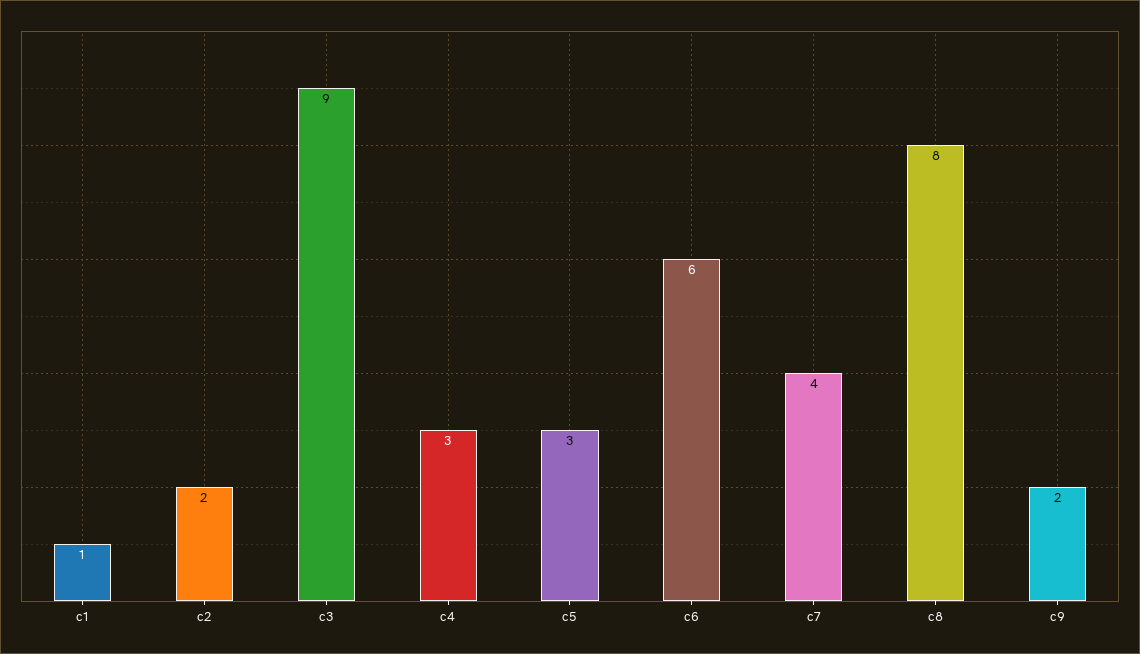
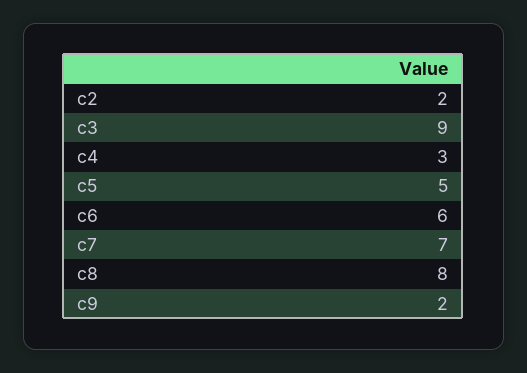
  {
-   "c1": 1,
    "c2": 2,
    "c3": 9,
    "c4": 3,
-   "c5": 3,
+   "c5": 5,
    "c6": 6,
-   "c7": 4,
+   "c7": 7,
    "c8": 8,
    "c9": 2
  }

